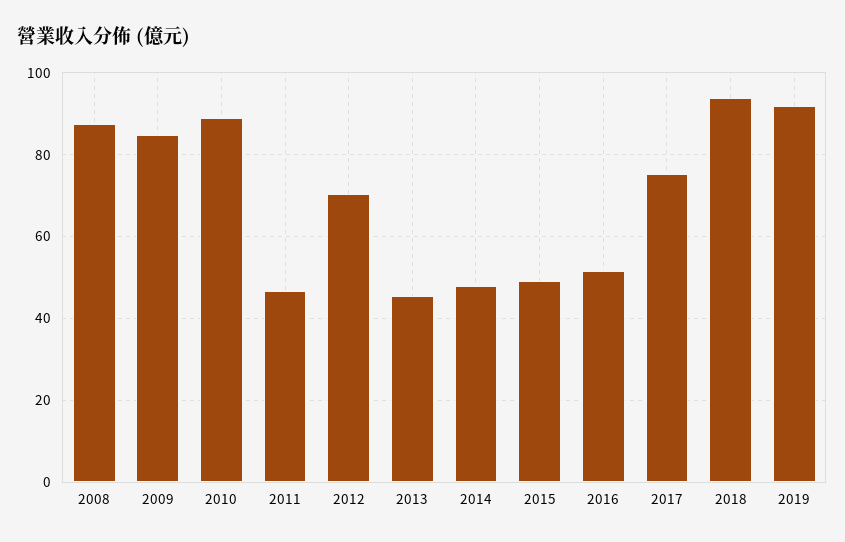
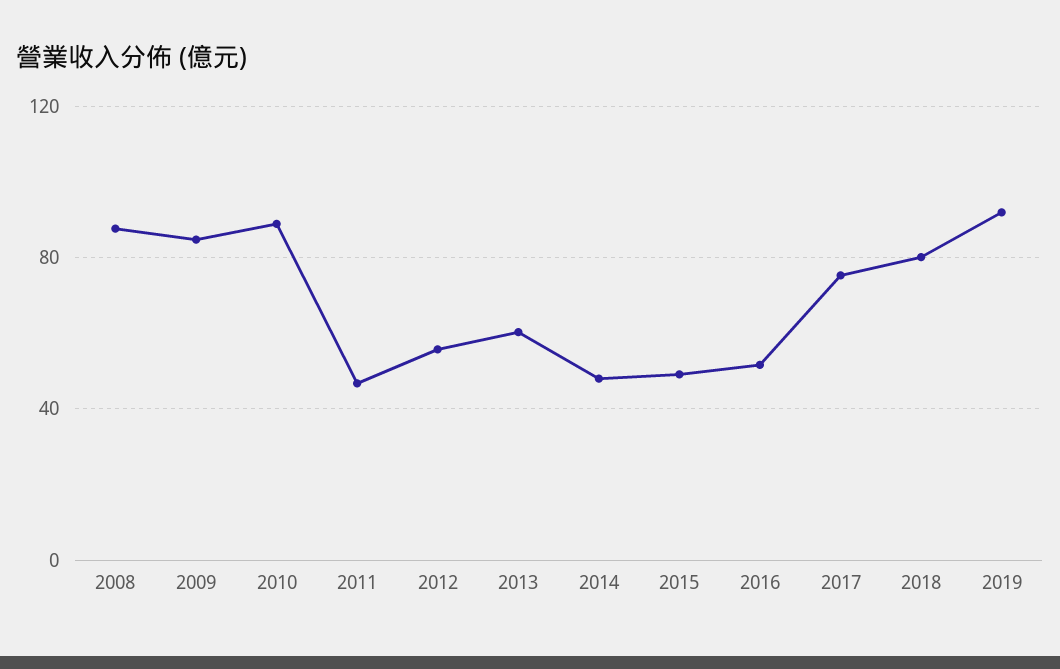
  {
    "2008": 88,
    "2009": 84,
    "2010": 88,
    "2011": 46,
-   "2012": 70,
+   "2012": 55,
-   "2013": 46,
+   "2013": 60,
    "2014": 48,
    "2015": 50,
    "2016": 52,
    "2017": 76,
-   "2018": 94,
+   "2018": 80,
    "2019": 92
  }

